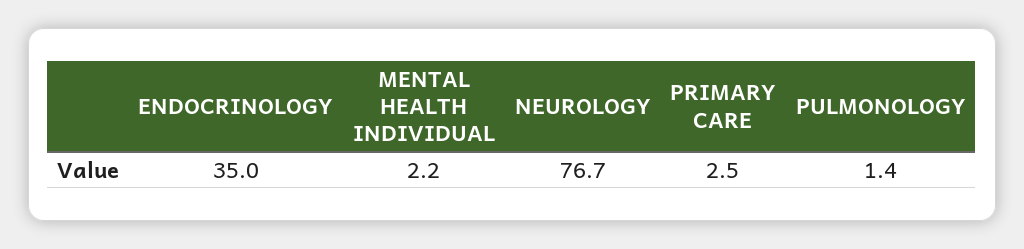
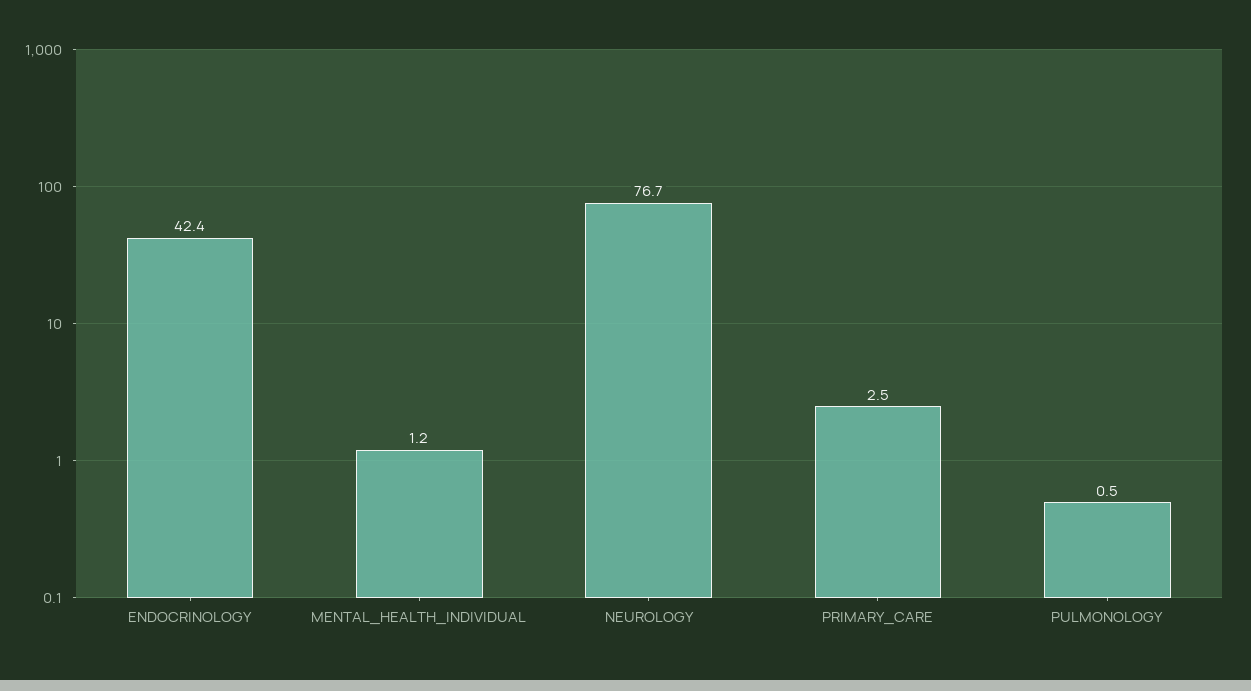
  {
-   "ENDOCRINOLOGY": 35,
+   "ENDOCRINOLOGY": 42.4,
-   "MENTAL HEALTH INDIVIDUAL": 2.2,
+   "MENTAL HEALTH INDIVIDUAL": 1.2,
    "NEUROLOGY": 76.7,
    "PRIMARY CARE": 2.5,
-   "PULMONOLOGY": 1.4
+   "PULMONOLOGY": 0.5
  }

